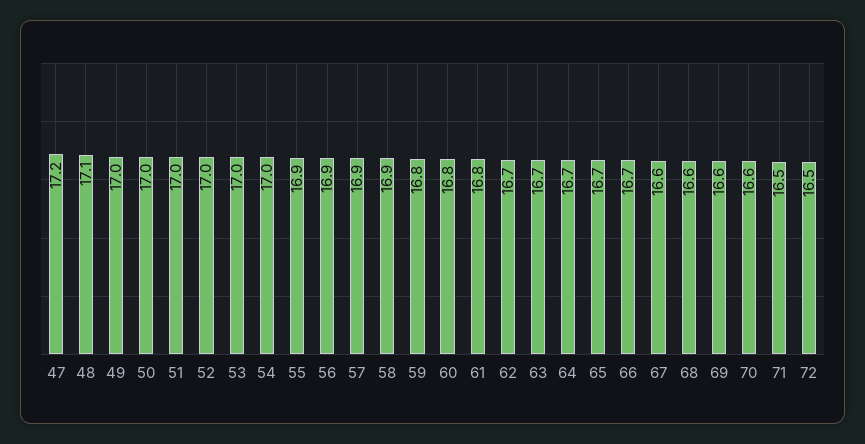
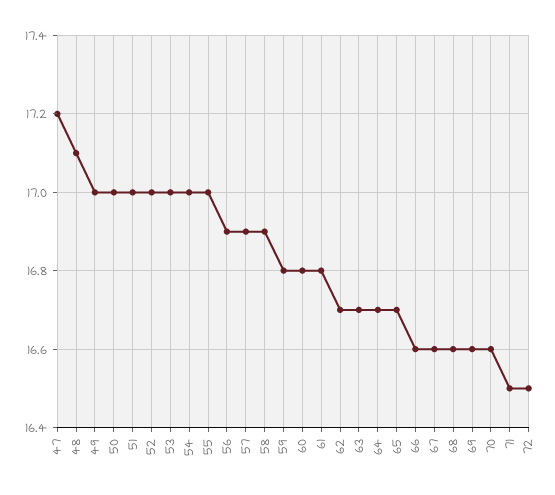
  {
    "47": 17.2,
    "48": 17.1,
    "49": 17,
    "50": 17,
    "51": 17,
    "52": 17,
    "53": 17,
    "54": 17,
-   "55": 16.9,
+   "55": 17,
    "56": 16.9,
    "57": 16.9,
    "58": 16.9,
    "59": 16.8,
    "60": 16.8,
    "61": 16.8,
    "62": 16.7,
    "63": 16.7,
    "64": 16.7,
    "65": 16.7,
-   "66": 16.7,
+   "66": 16.6,
    "67": 16.6,
    "68": 16.6,
    "69": 16.6,
    "70": 16.6,
    "71": 16.5,
    "72": 16.5
  }

